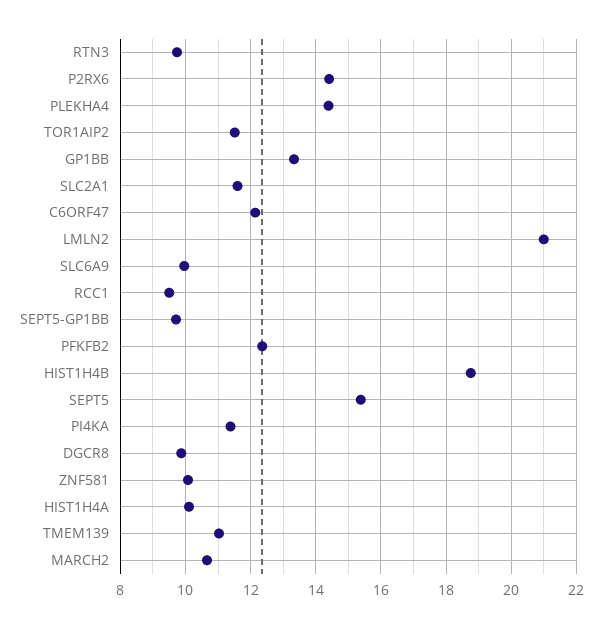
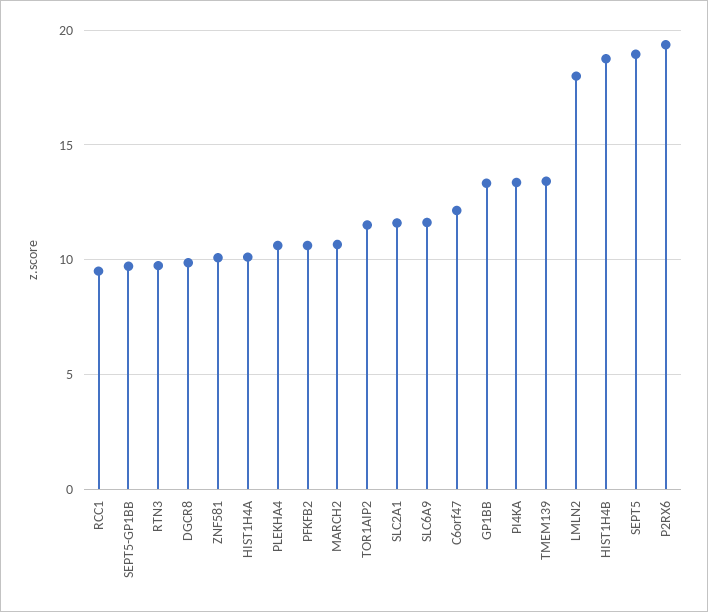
  {
    "RTN3": 9.8,
-   "P2RX6": 14.4,
+   "P2RX6": 19.5,
-   "PLEKHA4": 14.4,
+   "PLEKHA4": 10.5,
    "TOR1AIP2": 11.6,
    "GP1BB": 13.4,
    "SLC2A1": 11.6,
    "C6ORF47": 12.2,
-   "LMLN2": 21,
+   "LMLN2": 18,
-   "SLC6A9": 10,
+   "SLC6A9": 11.5,
    "RCC1": 9.6,
    "SEPT5-GP1BB": 9.8,
-   "PFKFB2": 12.4,
+   "PFKFB2": 10.5,
    "HIST1H4B": 18.8,
-   "SEPT5": 15.4,
+   "SEPT5": 19,
-   "PI4KA": 11.4,
+   "PI4KA": 13.5,
    "DGCR8": 9.8,
    "ZNF581": 10,
    "HIST1H4A": 10.2,
-   "TMEM139": 11,
+   "TMEM139": 13.5,
    "MARCH2": 10.6
  }

